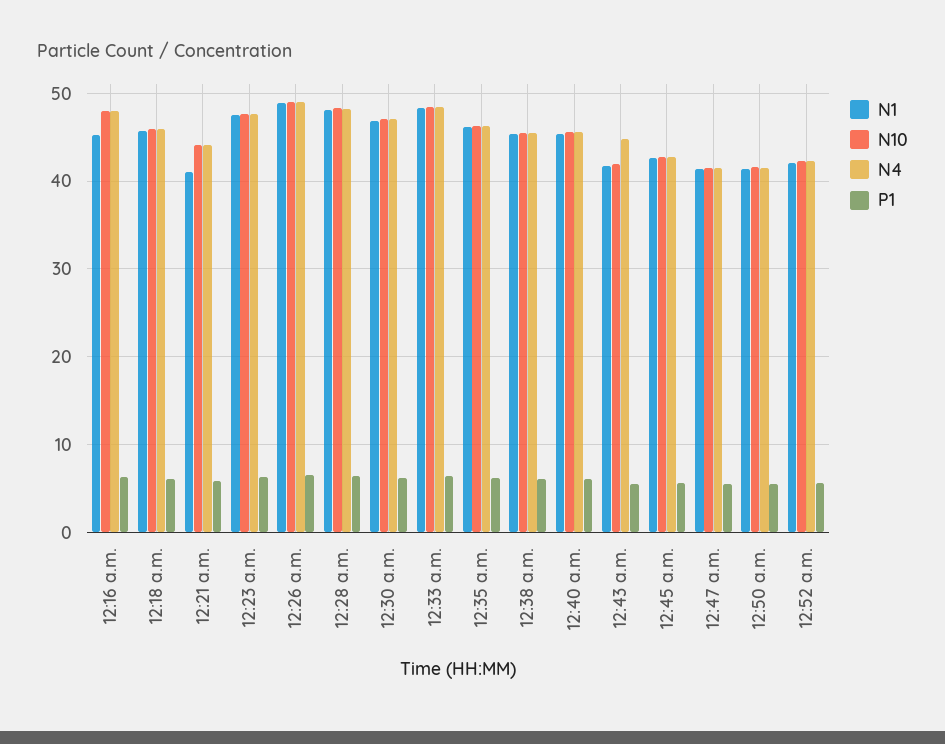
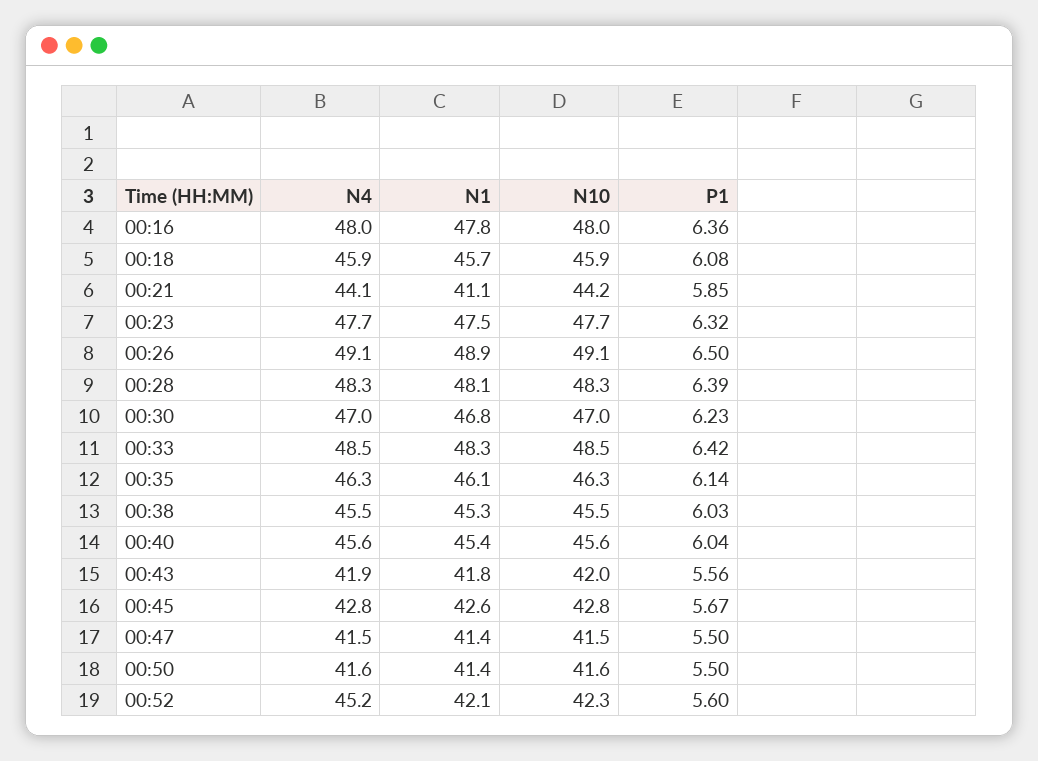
  {
    "N1": {
-     "12:16 a.m.": 45,
+     "12:16 a.m.": 47.8,
      "12:18 a.m.": 45.7,
      "12:21 a.m.": 41.1,
      "12:23 a.m.": 47.5,
      "12:26 a.m.": 48.9,
      "12:28 a.m.": 48.1,
      "12:30 a.m.": 46.8,
      "12:33 a.m.": 48.3,
      "12:35 a.m.": 46.1,
      "12:38 a.m.": 45.3,
      "12:40 a.m.": 45.4,
      "12:43 a.m.": 41.8,
      "12:45 a.m.": 42.6,
      "12:47 a.m.": 41.4,
      "12:50 a.m.": 41.4,
      "12:52 a.m.": 42.1
    },
    "N10": {
      "12:16 a.m.": 48,
      "12:18 a.m.": 45.9,
      "12:21 a.m.": 44.2,
      "12:23 a.m.": 47.7,
      "12:26 a.m.": 49.1,
      "12:28 a.m.": 48.3,
      "12:30 a.m.": 47,
      "12:33 a.m.": 48.5,
      "12:35 a.m.": 46.3,
      "12:38 a.m.": 45.5,
      "12:40 a.m.": 45.6,
      "12:43 a.m.": 42,
      "12:45 a.m.": 42.8,
      "12:47 a.m.": 41.5,
      "12:50 a.m.": 41.6,
      "12:52 a.m.": 42.3
    },
    "N4": {
      "12:16 a.m.": 48,
      "12:18 a.m.": 45.9,
      "12:21 a.m.": 44.1,
      "12:23 a.m.": 47.7,
      "12:26 a.m.": 49.1,
      "12:28 a.m.": 48.3,
      "12:30 a.m.": 47,
      "12:33 a.m.": 48.5,
      "12:35 a.m.": 46.3,
      "12:38 a.m.": 45.5,
      "12:40 a.m.": 45.6,
-     "12:43 a.m.": 45,
+     "12:43 a.m.": 41.9,
      "12:45 a.m.": 42.8,
      "12:47 a.m.": 41.5,
      "12:50 a.m.": 41.6,
-     "12:52 a.m.": 42
+     "12:52 a.m.": 45.2
    },
    "P1": {
      "12:16 a.m.": 6.36,
      "12:18 a.m.": 6.08,
      "12:21 a.m.": 5.85,
      "12:23 a.m.": 6.32,
      "12:26 a.m.": 6.5,
      "12:28 a.m.": 6.39,
      "12:30 a.m.": 6.23,
      "12:33 a.m.": 6.42,
      "12:35 a.m.": 6.14,
      "12:38 a.m.": 6.03,
      "12:40 a.m.": 6.04,
      "12:43 a.m.": 5.56,
      "12:45 a.m.": 5.67,
      "12:47 a.m.": 5.5,
      "12:50 a.m.": 5.5,
      "12:52 a.m.": 5.6
    }
  }

